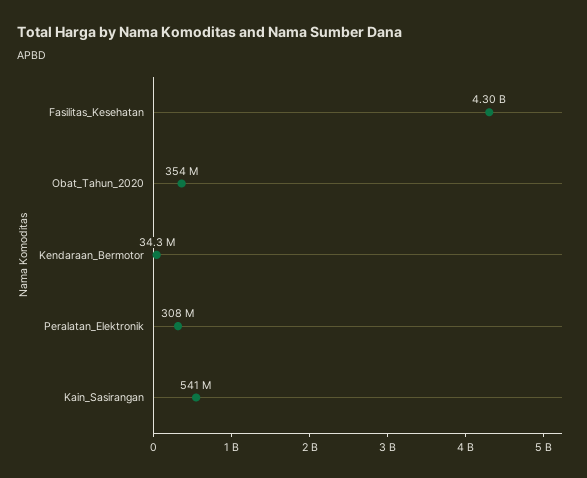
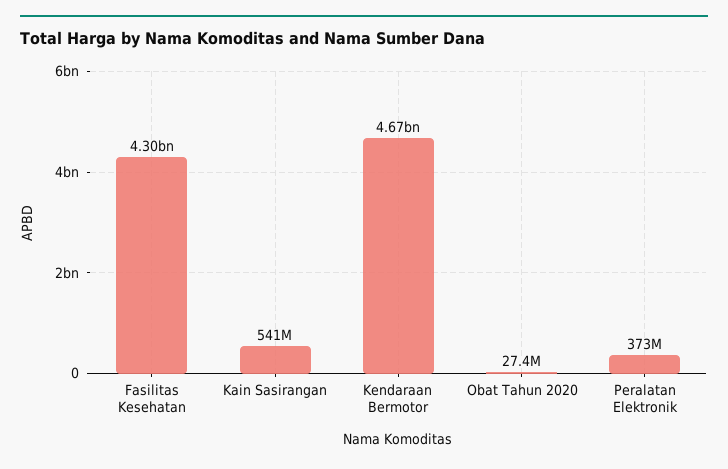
  {
    "Fasilitas_Kesehatan": 4300000000,
-   "Obat_Tahun_2020": 354000000,
+   "Obat_Tahun_2020": 27400000,
-   "Kendaraan_Bermotor": 34300000,
+   "Kendaraan_Bermotor": 4670000000,
-   "Peralatan_Elektronik": 308000000,
+   "Peralatan_Elektronik": 373000000,
    "Kain_Sasirangan": 541000000
  }

